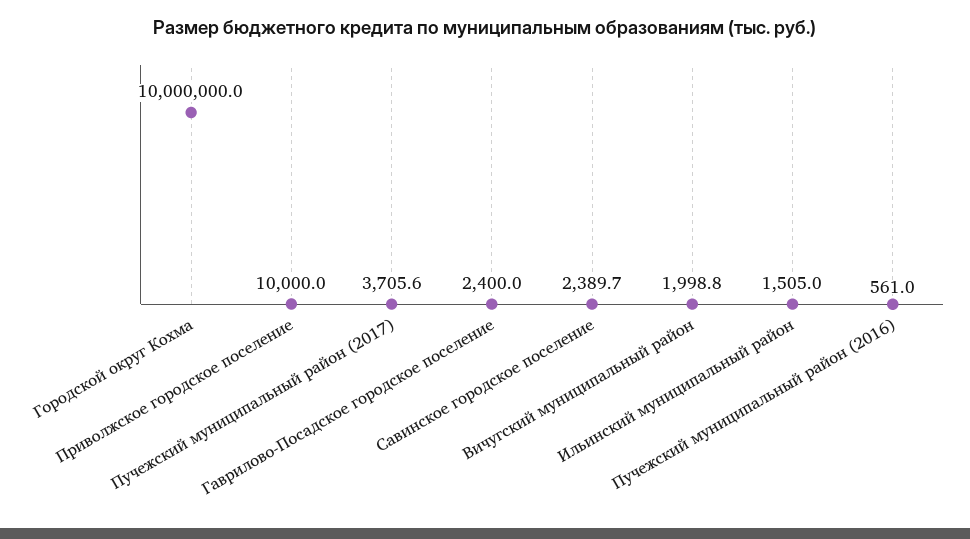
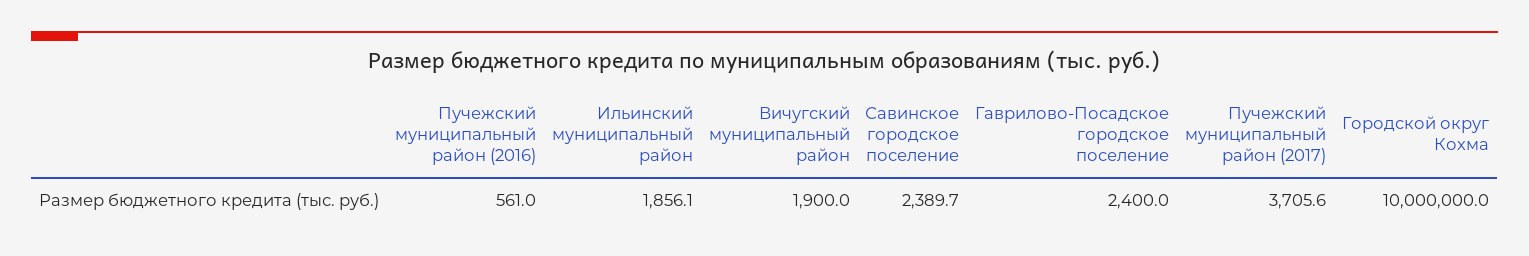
  {
    "Городской округ Кохма": 10000000,
-   "Приволжское городское поселение": 10000,
    "Пучежский муниципальный район (2017)": 3705.6,
    "Гаврилово-Посадское городское поселение": 2400,
    "Савинское городское поселение": 2389.7,
-   "Вичугский муниципальный район": 1998.8,
+   "Вичугский муниципальный район": 1900,
-   "Ильинский муниципальный район": 1505,
+   "Ильинский муниципальный район": 1856.1,
    "Пучежский муниципальный район (2016)": 561
  }

